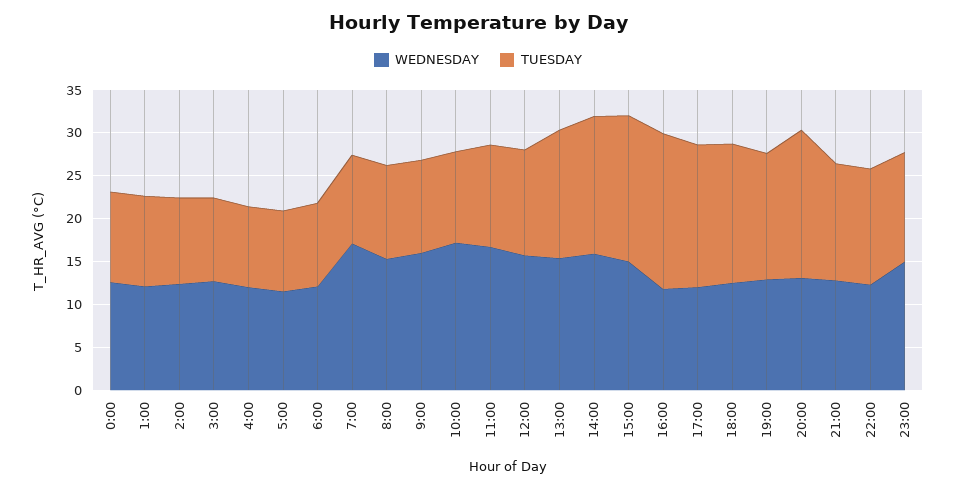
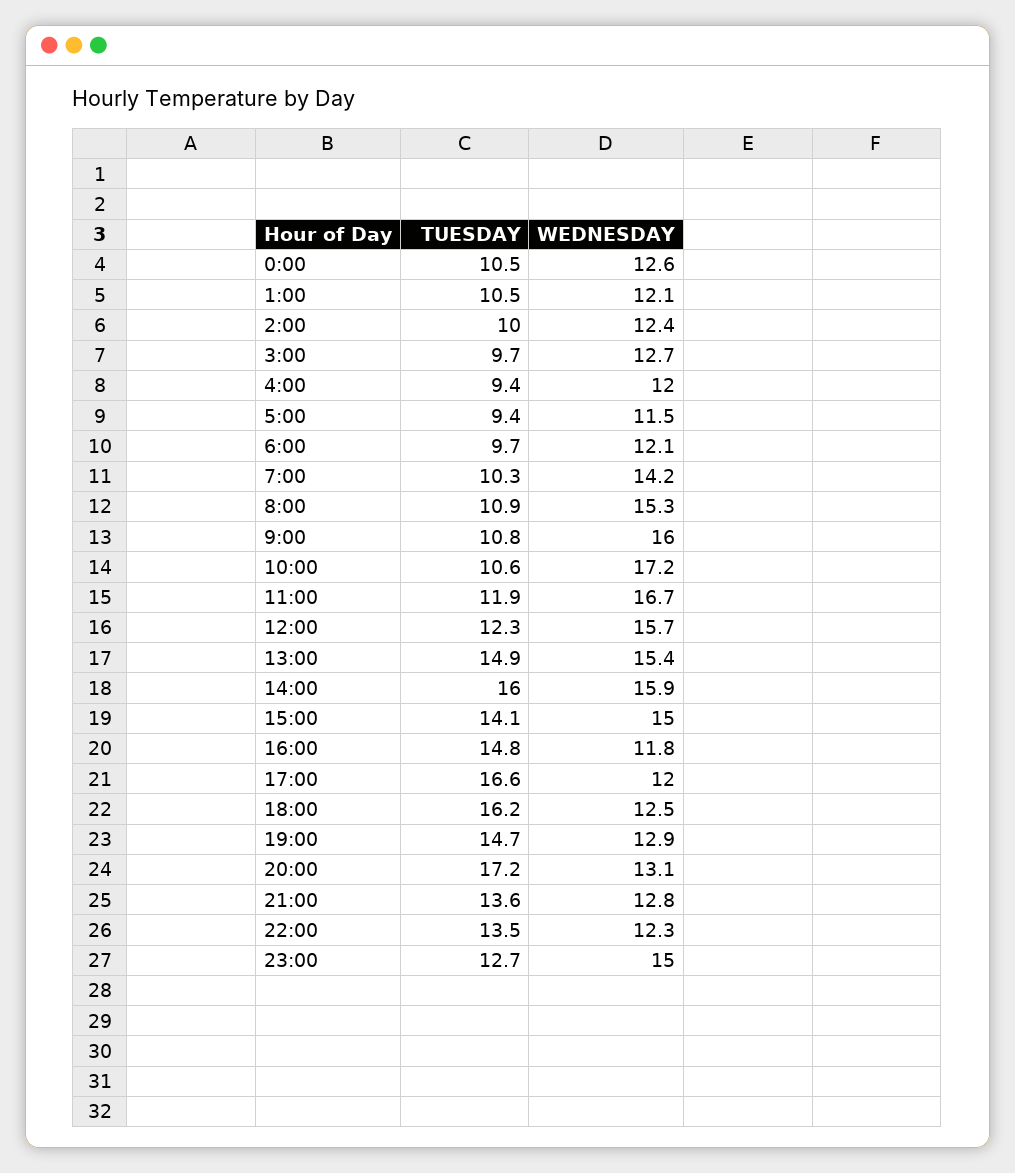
  {
    "WEDNESDAY": {
      "0:00": 12.6,
      "1:00": 12.1,
      "2:00": 12.4,
      "3:00": 12.7,
      "4:00": 12,
      "5:00": 11.5,
      "6:00": 12.1,
-     "7:00": 17,
+     "7:00": 14.2,
      "8:00": 15.3,
      "9:00": 16,
      "10:00": 17.2,
      "11:00": 16.7,
      "12:00": 15.7,
      "13:00": 15.4,
      "14:00": 15.9,
      "15:00": 15,
      "16:00": 11.8,
      "17:00": 12,
      "18:00": 12.5,
      "19:00": 12.9,
      "20:00": 13.1,
      "21:00": 12.8,
      "22:00": 12.3,
      "23:00": 15
    },
    "TUESDAY": {
      "0:00": 10.5,
      "1:00": 10.5,
      "2:00": 10,
      "3:00": 9.7,
      "4:00": 9.4,
      "5:00": 9.4,
      "6:00": 9.7,
      "7:00": 10.3,
      "8:00": 10.9,
      "9:00": 10.8,
      "10:00": 10.6,
      "11:00": 11.9,
      "12:00": 12.3,
      "13:00": 14.9,
      "14:00": 16,
-     "15:00": 17,
+     "15:00": 14.1,
-     "16:00": 18,
+     "16:00": 14.8,
      "17:00": 16.6,
      "18:00": 16.2,
      "19:00": 14.7,
      "20:00": 17.2,
      "21:00": 13.6,
      "22:00": 13.5,
      "23:00": 12.7
    }
  }

